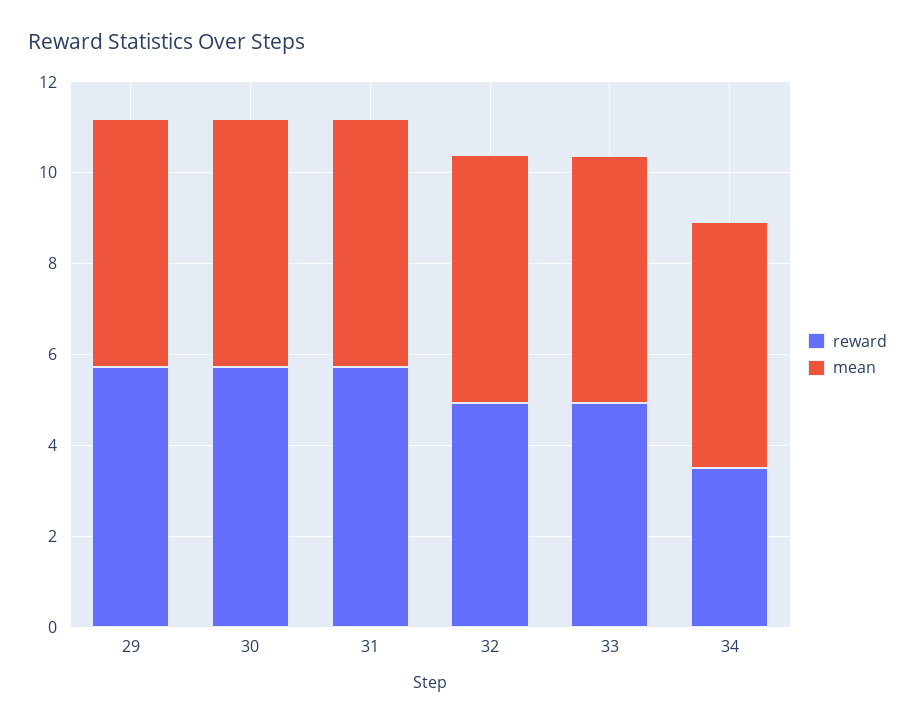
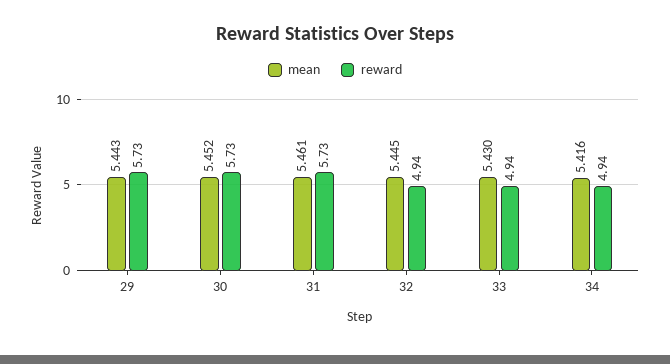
  {
    "reward": {
      "29": 5.73,
      "30": 5.73,
      "31": 5.73,
      "32": 4.94,
      "33": 4.94,
-     "34": 3.5
+     "34": 4.94
    },
    "mean": {
      "29": 5.443,
      "30": 5.452,
      "31": 5.461,
      "32": 5.445,
      "33": 5.43,
      "34": 5.416
    }
  }

